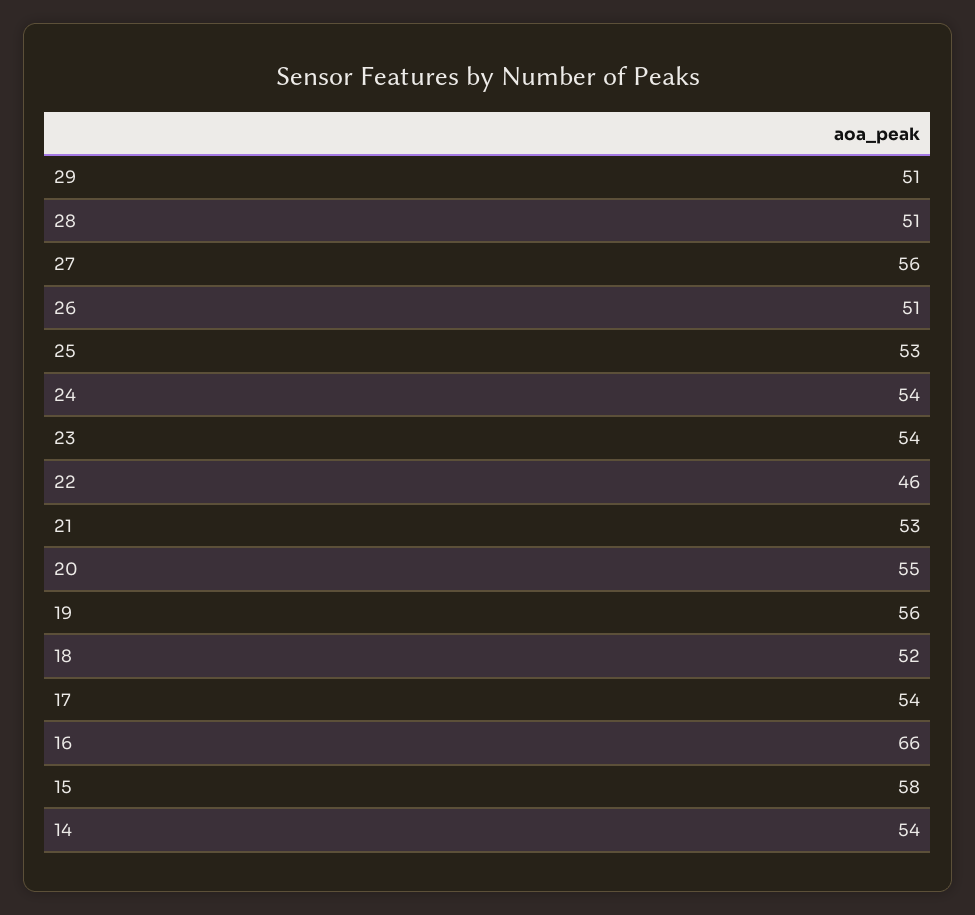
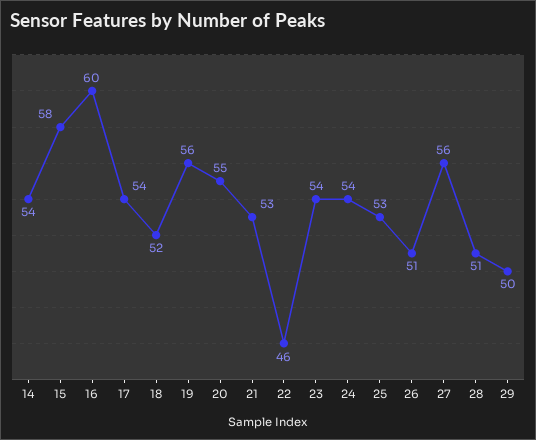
  {
-   "29": 51,
+   "29": 50,
    "28": 51,
    "27": 56,
    "26": 51,
    "25": 53,
    "24": 54,
    "23": 54,
    "22": 46,
    "21": 53,
    "20": 55,
    "19": 56,
    "18": 52,
    "17": 54,
-   "16": 66,
+   "16": 60,
    "15": 58,
    "14": 54
  }

